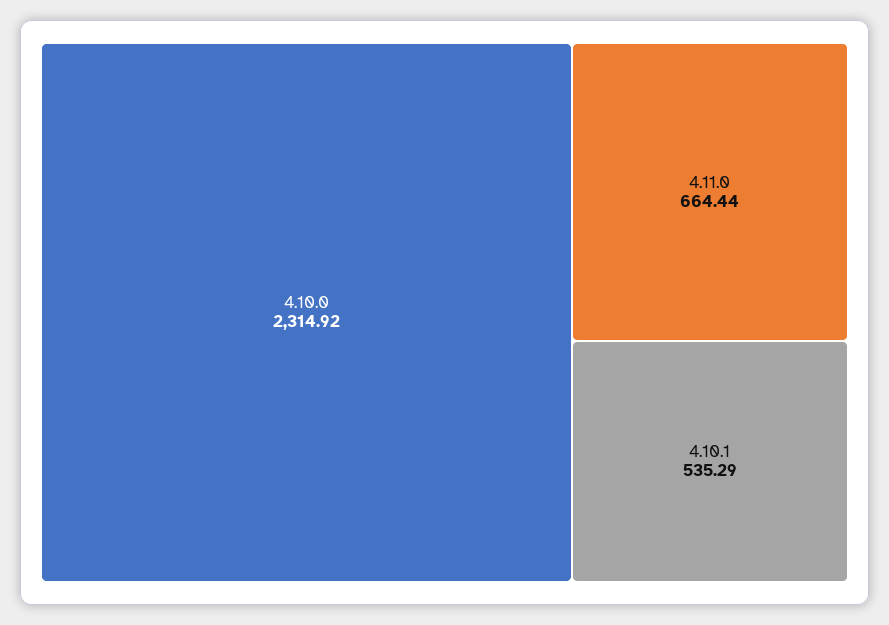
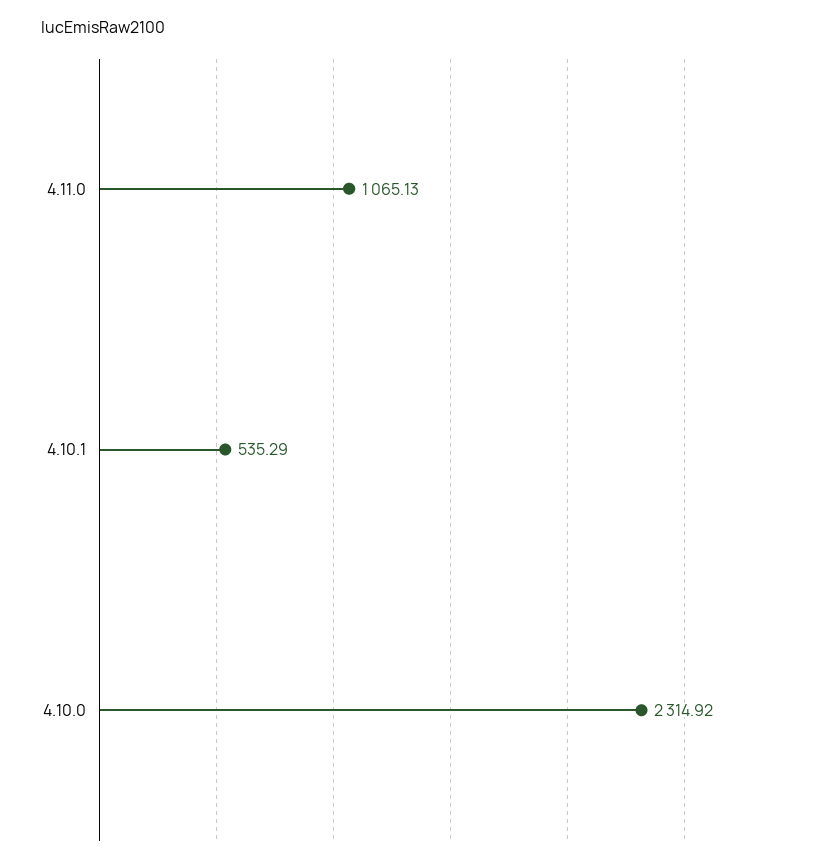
  {
    "4.10.0": 2314.92,
-   "4.11.0": 664.44,
+   "4.11.0": 1065.13,
    "4.10.1": 535.29
  }

